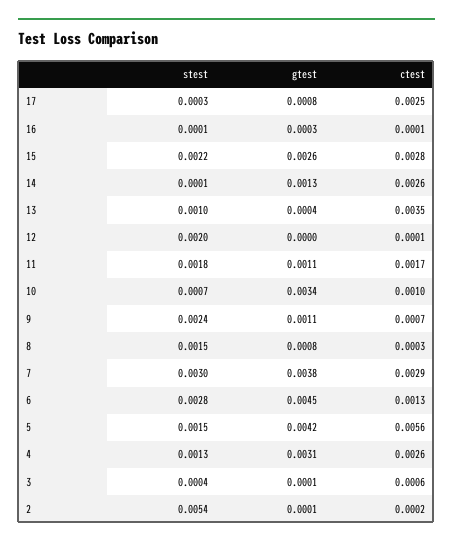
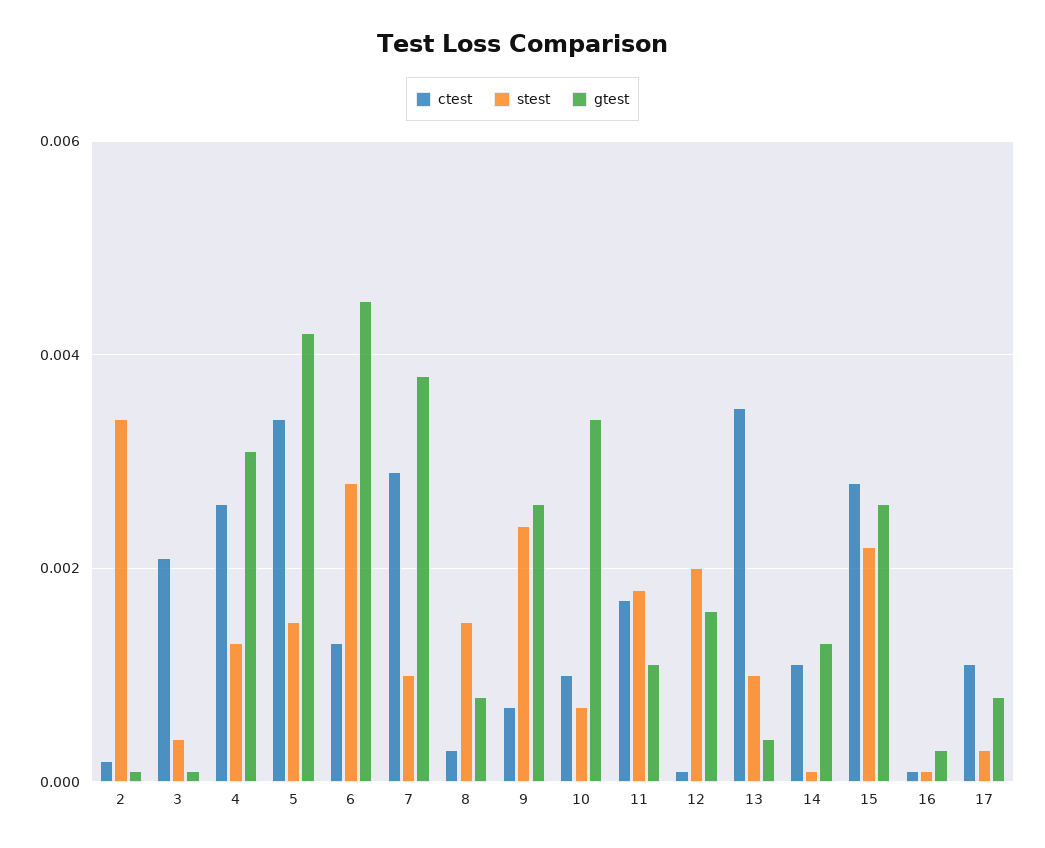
  {
    "stest": {
      "17": 0.0003,
      "16": 0.0001,
      "15": 0.0022,
      "14": 0.0001,
      "13": 0.001,
      "12": 0.002,
      "11": 0.0018,
      "10": 0.0007,
      "9": 0.0024,
      "8": 0.0015,
-     "7": 0.003,
+     "7": 0.001,
      "6": 0.0028,
      "5": 0.0015,
      "4": 0.0013,
      "3": 0.0004,
-     "2": 0.0054
+     "2": 0.0035
    },
    "gtest": {
      "17": 0.0008,
      "16": 0.0003,
      "15": 0.0026,
      "14": 0.0013,
      "13": 0.0004,
-     "12": 0,
+     "12": 0.0015,
      "11": 0.0011,
      "10": 0.0034,
-     "9": 0.0011,
+     "9": 0.0025,
      "8": 0.0008,
      "7": 0.0038,
      "6": 0.0045,
      "5": 0.0042,
      "4": 0.0031,
      "3": 0.0001,
      "2": 0.0001
    },
    "ctest": {
-     "17": 0.0025,
+     "17": 0.001,
      "16": 0.0001,
      "15": 0.0028,
-     "14": 0.0026,
+     "14": 0.001,
      "13": 0.0035,
      "12": 0.0001,
      "11": 0.0017,
      "10": 0.001,
      "9": 0.0007,
      "8": 0.0003,
      "7": 0.0029,
      "6": 0.0013,
-     "5": 0.0056,
+     "5": 0.0035,
      "4": 0.0026,
-     "3": 0.0006,
+     "3": 0.002,
      "2": 0.0002
    }
  }

